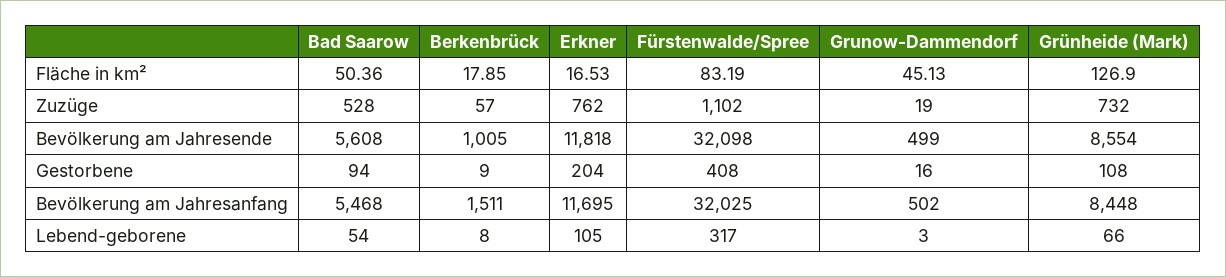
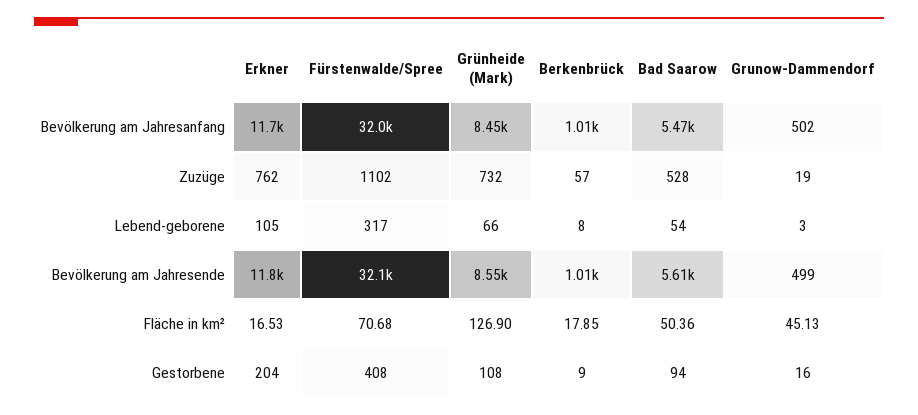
  {
    "Bad Saarow": {
      "Fläche in km²": 50.36,
      "Zuzüge": 528,
      "Bevölkerung am Jahresende": 5608,
      "Gestorbene": 94,
      "Bevölkerung am Jahresanfang": 5468,
      "Lebend-geborene": 54
    },
    "Berkenbrück": {
      "Fläche in km²": 17.85,
      "Zuzüge": 57,
      "Bevölkerung am Jahresende": 1005,
      "Gestorbene": 9,
-     "Bevölkerung am Jahresanfang": 1511,
+     "Bevölkerung am Jahresanfang": 1010,
      "Lebend-geborene": 8
    },
    "Erkner": {
      "Fläche in km²": 16.53,
      "Zuzüge": 762,
      "Bevölkerung am Jahresende": 11818,
      "Gestorbene": 204,
      "Bevölkerung am Jahresanfang": 11695,
      "Lebend-geborene": 105
    },
    "Fürstenwalde/Spree": {
-     "Fläche in km²": 83.19,
+     "Fläche in km²": 70.68,
      "Zuzüge": 1102,
      "Bevölkerung am Jahresende": 32098,
      "Gestorbene": 408,
      "Bevölkerung am Jahresanfang": 32025,
      "Lebend-geborene": 317
    },
    "Grunow-Dammendorf": {
      "Fläche in km²": 45.13,
      "Zuzüge": 19,
      "Bevölkerung am Jahresende": 499,
      "Gestorbene": 16,
      "Bevölkerung am Jahresanfang": 502,
      "Lebend-geborene": 3
    },
    "Grünheide (Mark)": {
      "Fläche in km²": 126.9,
      "Zuzüge": 732,
      "Bevölkerung am Jahresende": 8554,
      "Gestorbene": 108,
      "Bevölkerung am Jahresanfang": 8448,
      "Lebend-geborene": 66
    }
  }

